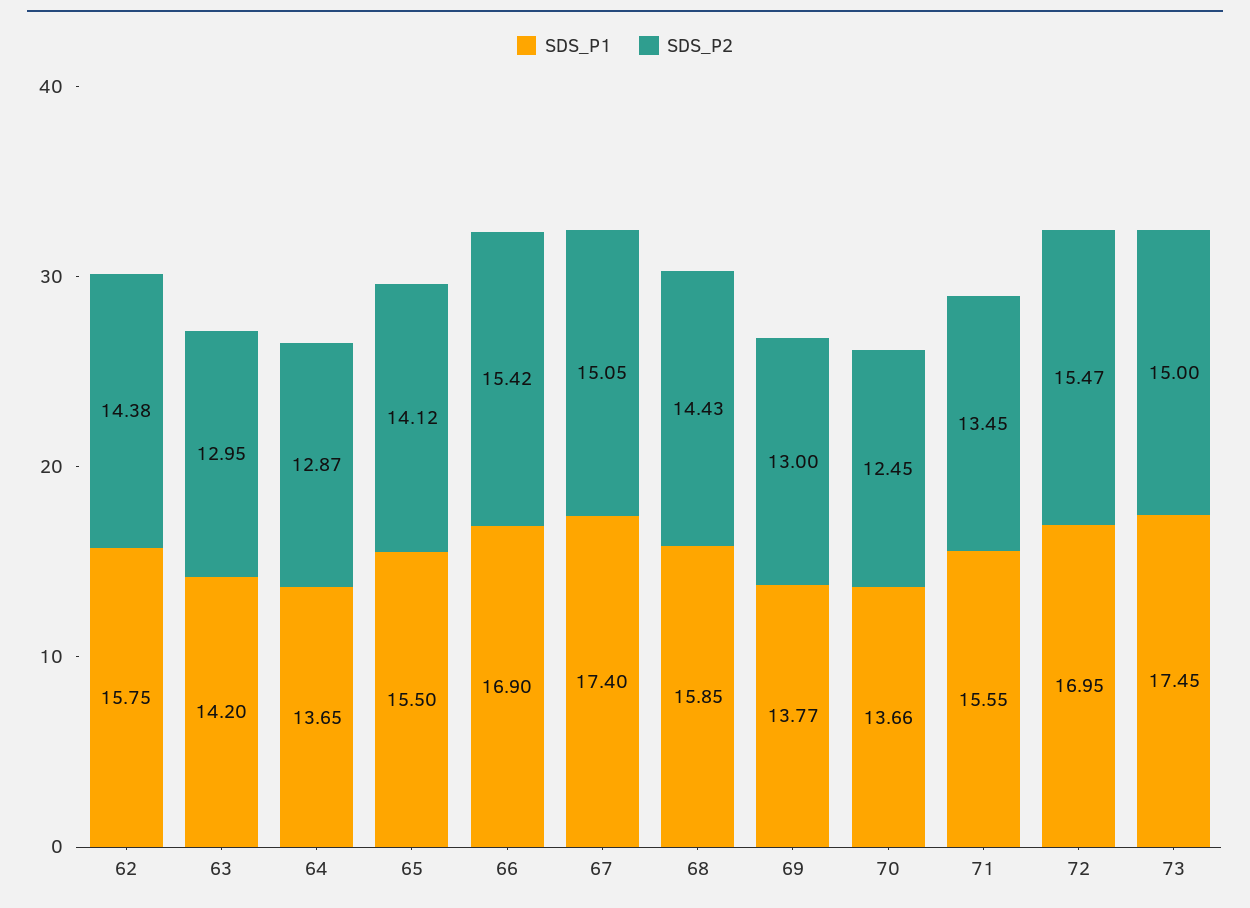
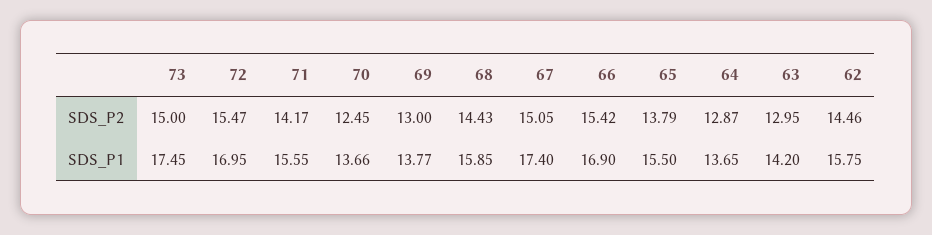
  {
    "SDS_P1": {
      "62": 15.75,
      "63": 14.2,
      "64": 13.65,
      "65": 15.5,
      "66": 16.9,
      "67": 17.4,
      "68": 15.85,
      "69": 13.77,
      "70": 13.66,
      "71": 15.55,
      "72": 16.95,
      "73": 17.45
    },
    "SDS_P2": {
-     "62": 14.38,
+     "62": 14.46,
      "63": 12.95,
      "64": 12.87,
-     "65": 14.12,
+     "65": 13.79,
      "66": 15.42,
      "67": 15.05,
      "68": 14.43,
      "69": 13,
      "70": 12.45,
-     "71": 13.45,
+     "71": 14.17,
      "72": 15.47,
      "73": 15
    }
  }

